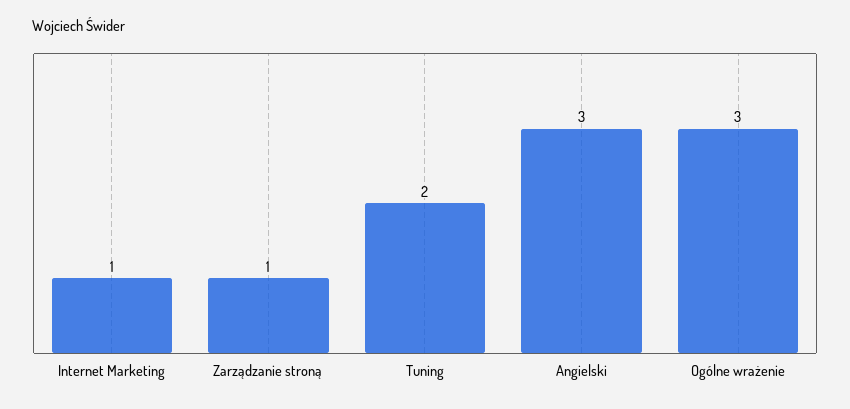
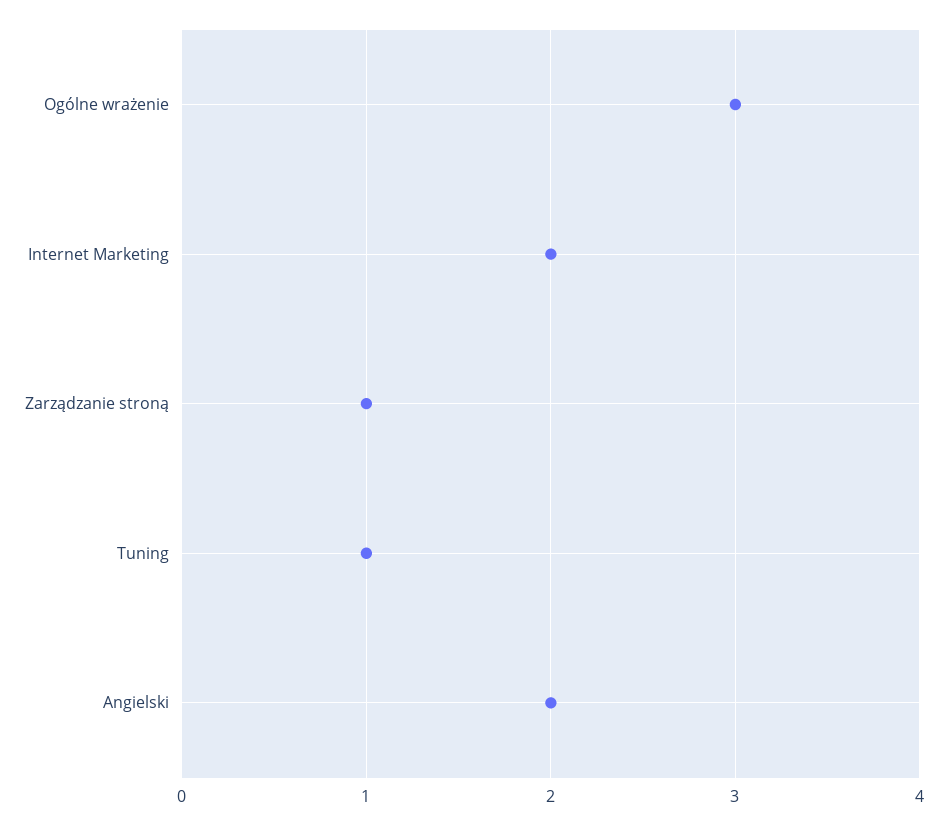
  {
-   "Internet Marketing": 1,
+   "Internet Marketing": 2,
    "Zarządzanie stroną": 1,
-   "Tuning": 2,
+   "Tuning": 1,
-   "Angielski": 3,
+   "Angielski": 2,
    "Ogólne wrażenie": 3
  }

